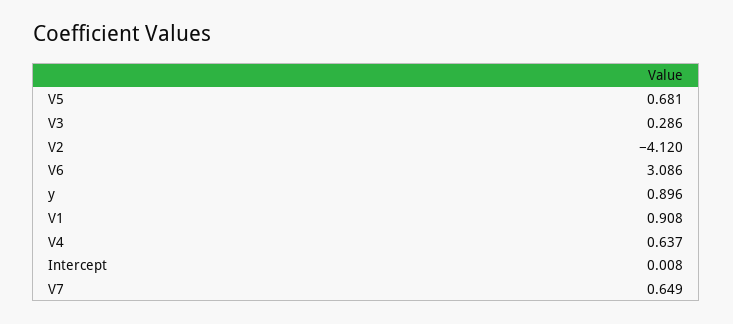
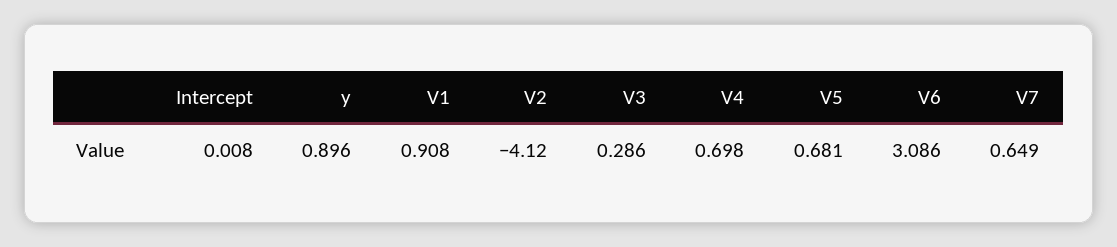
  {
    "V5": 0.681,
    "V3": 0.286,
    "V2": -4.12,
    "V6": 3.086,
    "y": 0.896,
    "V1": 0.908,
-   "V4": 0.637,
+   "V4": 0.698,
    "Intercept": 0.008,
    "V7": 0.649
  }

